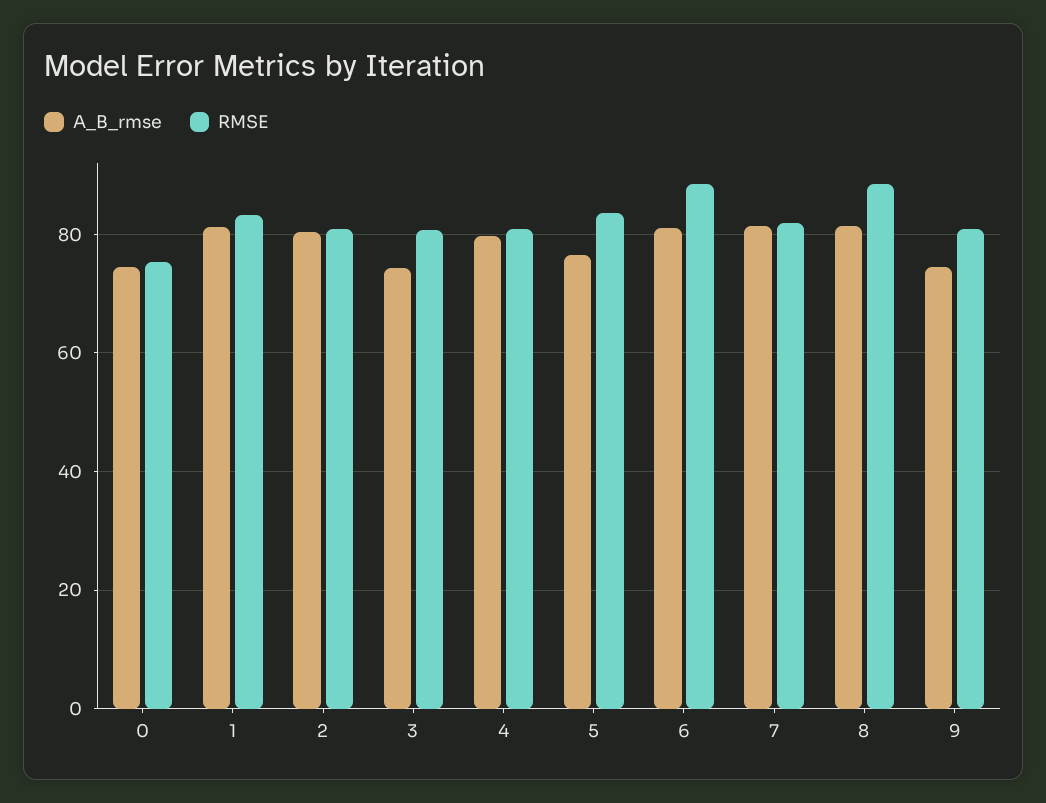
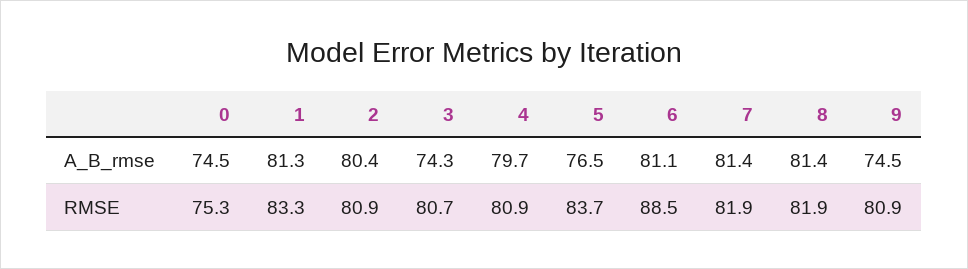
  {
    "A_B_rmse": {
      "0": 74.5,
      "1": 81.3,
      "2": 80.4,
      "3": 74.3,
      "4": 79.7,
      "5": 76.5,
      "6": 81.1,
      "7": 81.4,
      "8": 81.4,
      "9": 74.5
    },
    "RMSE": {
      "0": 75.3,
      "1": 83.3,
      "2": 80.9,
      "3": 80.7,
      "4": 80.9,
      "5": 83.7,
      "6": 88.5,
      "7": 81.9,
-     "8": 88,
+     "8": 81.9,
      "9": 80.9
    }
  }

